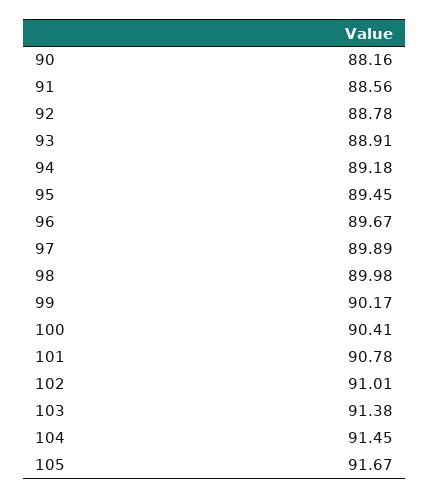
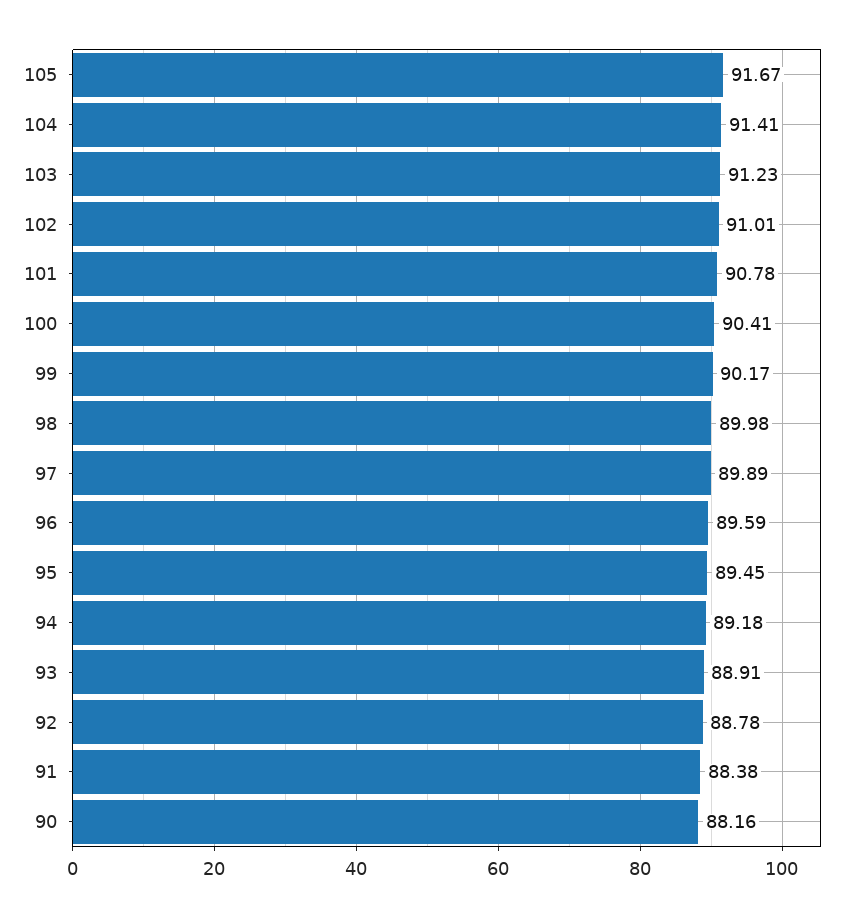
  {
    "90": 88.16,
-   "91": 88.56,
+   "91": 88.38,
    "92": 88.78,
    "93": 88.91,
    "94": 89.18,
    "95": 89.45,
-   "96": 89.67,
+   "96": 89.59,
    "97": 89.89,
    "98": 89.98,
    "99": 90.17,
    "100": 90.41,
    "101": 90.78,
    "102": 91.01,
-   "103": 91.38,
+   "103": 91.23,
-   "104": 91.45,
+   "104": 91.41,
    "105": 91.67
  }

